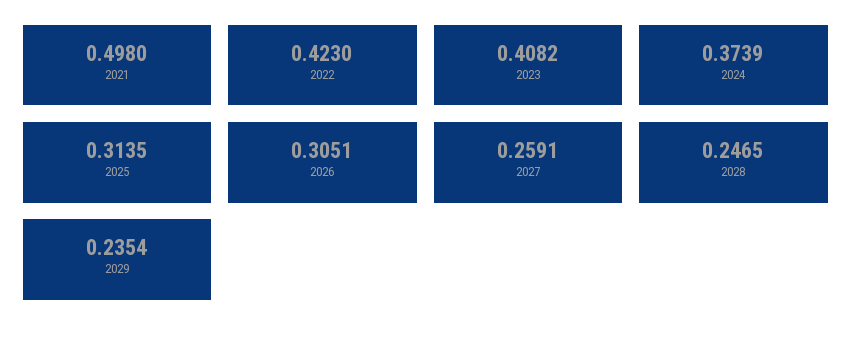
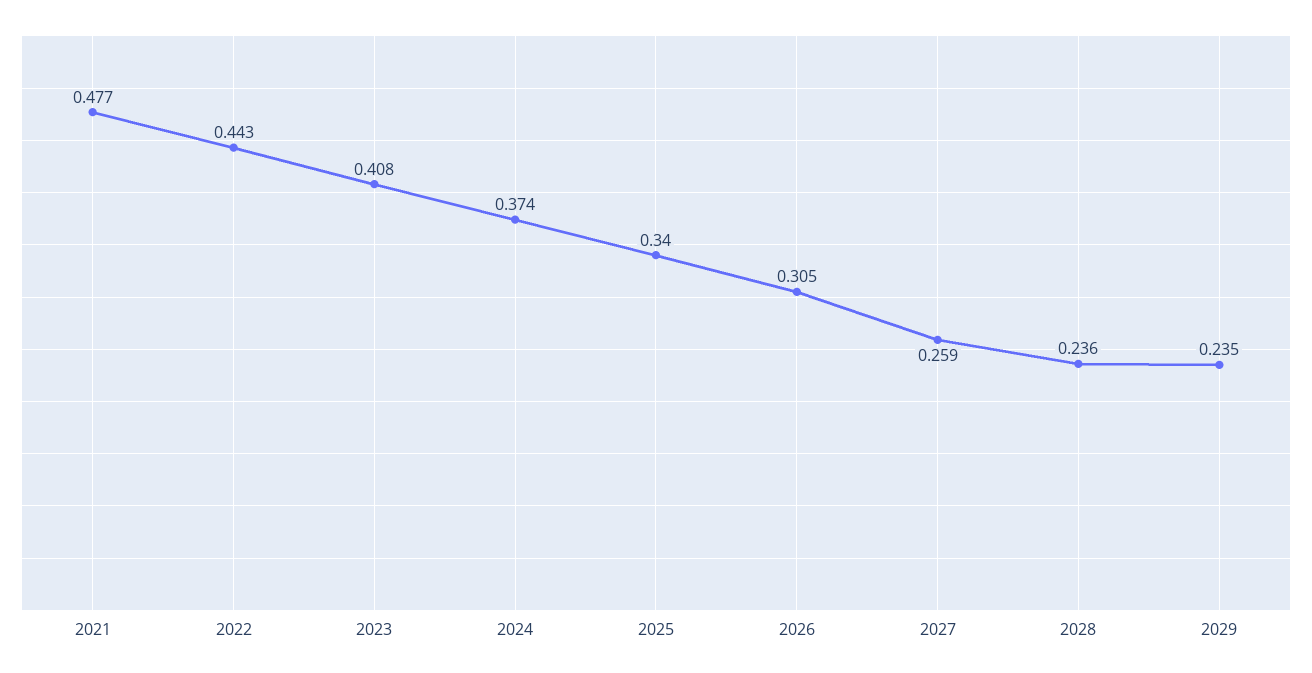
  {
-   "2021": 0.498,
+   "2021": 0.477,
-   "2022": 0.423,
+   "2022": 0.443,
    "2023": 0.4082,
    "2024": 0.3739,
-   "2025": 0.3135,
+   "2025": 0.34,
    "2026": 0.3051,
    "2027": 0.2591,
-   "2028": 0.2465,
+   "2028": 0.236,
    "2029": 0.2354
  }

